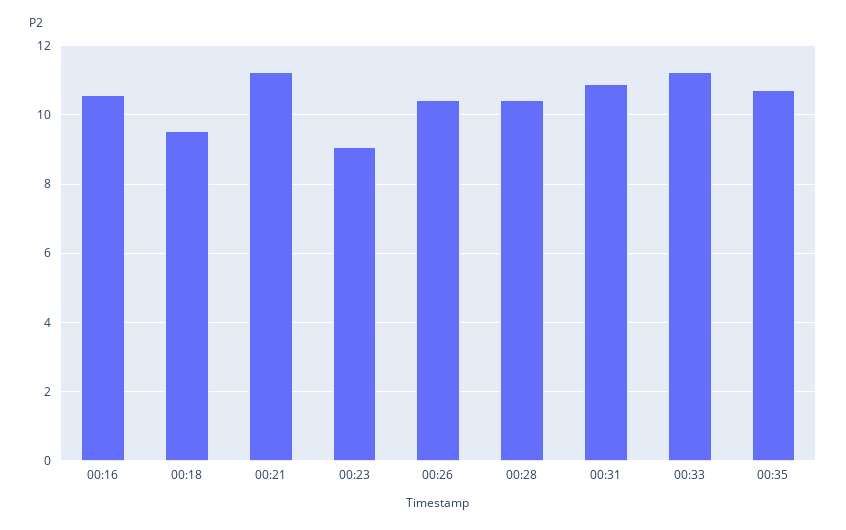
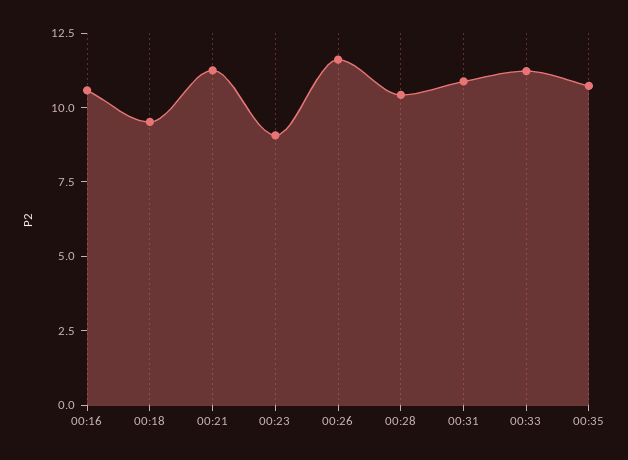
  {
    "00:16": 10.6,
    "00:18": 9.6,
    "00:21": 11.2,
    "00:23": 9,
-   "00:26": 10.4,
+   "00:26": 11.5,
    "00:28": 10.4,
    "00:31": 10.8,
    "00:33": 11.2,
    "00:35": 10.8
  }

